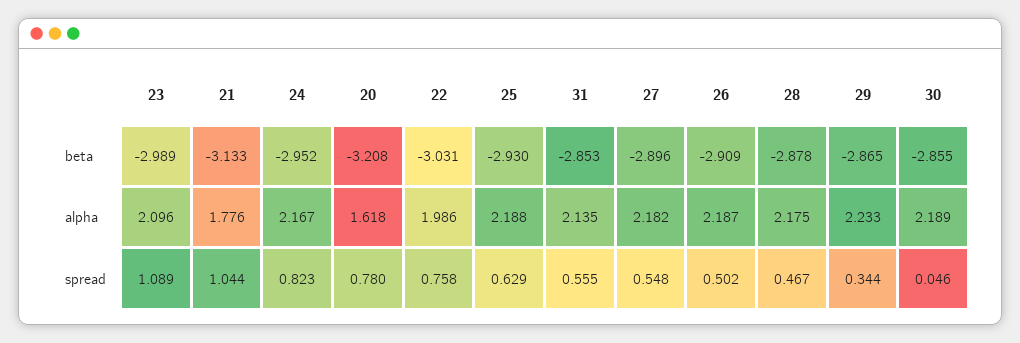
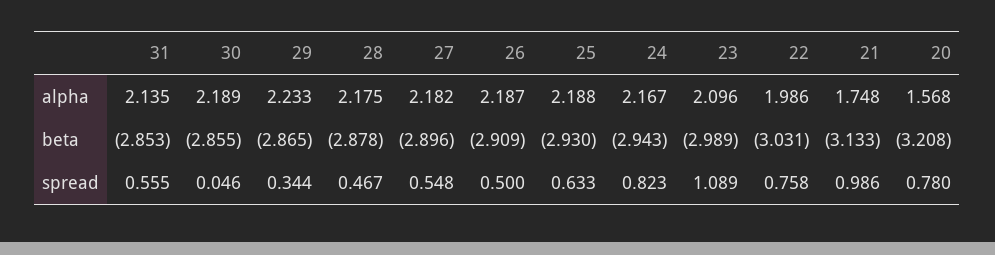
  {
    "23": {
      "beta": -2.989,
      "alpha": 2.096,
      "spread": 1.089
    },
    "21": {
      "beta": -3.133,
-     "alpha": 1.776,
+     "alpha": 1.748,
-     "spread": 1.044
+     "spread": 0.986
    },
    "24": {
-     "beta": -2.952,
+     "beta": -2.943,
      "alpha": 2.167,
      "spread": 0.823
    },
    "20": {
      "beta": -3.208,
-     "alpha": 1.618,
+     "alpha": 1.568,
      "spread": 0.78
    },
    "22": {
      "beta": -3.031,
      "alpha": 1.986,
      "spread": 0.758
    },
    "25": {
      "beta": -2.93,
      "alpha": 2.188,
-     "spread": 0.629
+     "spread": 0.633
    },
    "31": {
      "beta": -2.853,
      "alpha": 2.135,
      "spread": 0.555
    },
    "27": {
      "beta": -2.896,
      "alpha": 2.182,
      "spread": 0.548
    },
    "26": {
      "beta": -2.909,
      "alpha": 2.187,
-     "spread": 0.502
+     "spread": 0.5
    },
    "28": {
      "beta": -2.878,
      "alpha": 2.175,
      "spread": 0.467
    },
    "29": {
      "beta": -2.865,
      "alpha": 2.233,
      "spread": 0.344
    },
    "30": {
      "beta": -2.855,
      "alpha": 2.189,
      "spread": 0.046
    }
  }

